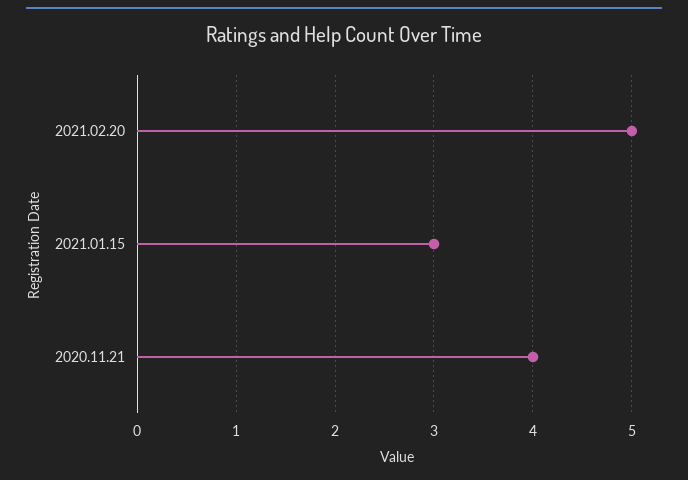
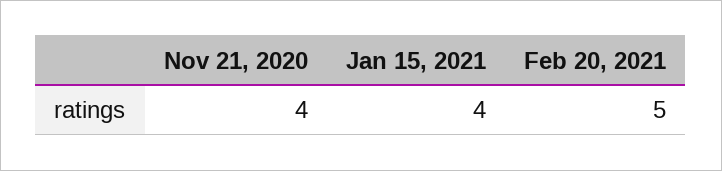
  {
    "2021.02.20": 5,
-   "2021.01.15": 3,
+   "2021.01.15": 4,
    "2020.11.21": 4
  }

